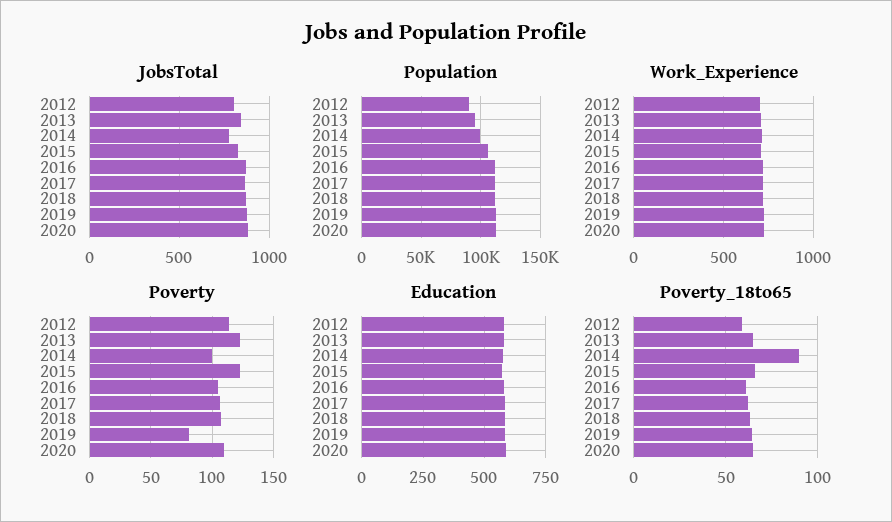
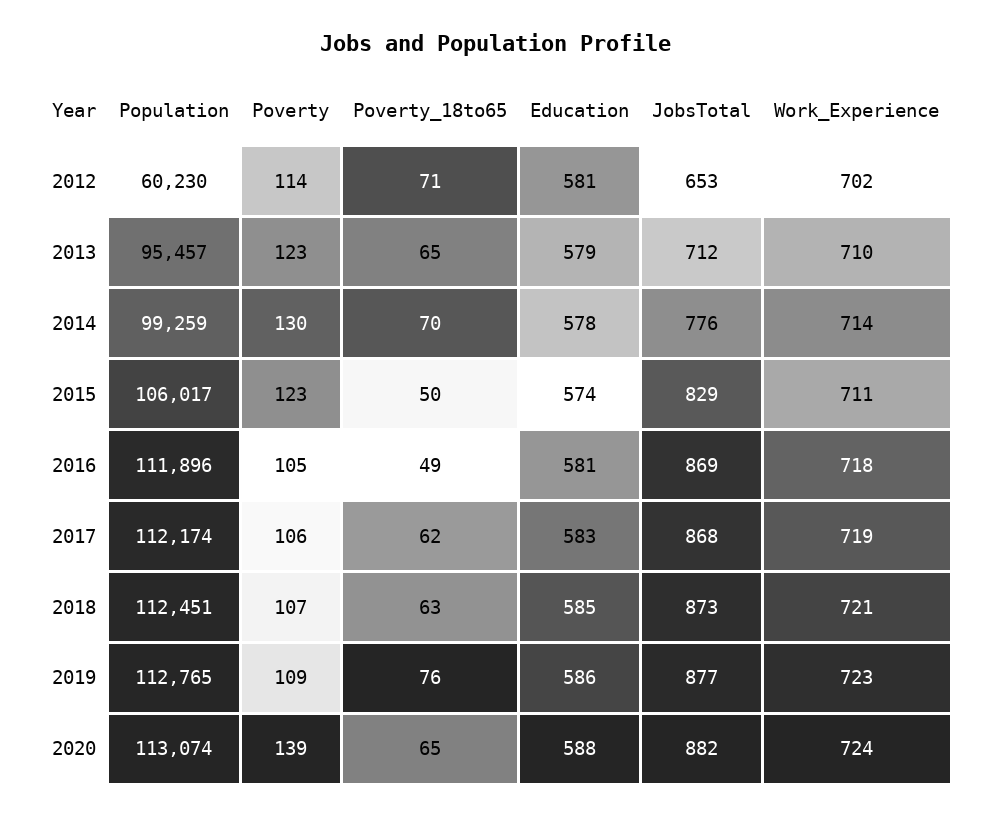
  {
    "JobsTotal": {
-     "2012": 800,
+     "2012": 653,
-     "2013": 850,
+     "2013": 712,
      "2014": 776,
      "2015": 829,
      "2016": 869,
      "2017": 868,
      "2018": 873,
      "2019": 877,
      "2020": 882
    },
    "Population": {
-     "2012": 90000,
+     "2012": 60230,
      "2013": 95457,
      "2014": 99259,
      "2015": 106017,
      "2016": 111896,
      "2017": 112174,
      "2018": 112451,
      "2019": 112765,
      "2020": 113074
    },
    "Work_Experience": {
      "2012": 702,
      "2013": 710,
      "2014": 714,
      "2015": 711,
      "2016": 718,
      "2017": 719,
      "2018": 721,
      "2019": 723,
      "2020": 724
    },
    "Poverty": {
      "2012": 114,
      "2013": 123,
-     "2014": 100,
+     "2014": 130,
      "2015": 123,
      "2016": 105,
      "2017": 106,
      "2018": 107,
-     "2019": 80,
+     "2019": 109,
-     "2020": 110
+     "2020": 139
    },
    "Education": {
      "2012": 581,
      "2013": 579,
      "2014": 578,
      "2015": 574,
      "2016": 581,
      "2017": 583,
      "2018": 585,
      "2019": 586,
      "2020": 588
    },
    "Poverty_18to65": {
-     "2012": 60,
+     "2012": 71,
      "2013": 65,
-     "2014": 90,
+     "2014": 70,
-     "2015": 65,
+     "2015": 50,
-     "2016": 60,
+     "2016": 49,
      "2017": 62,
      "2018": 63,
-     "2019": 65,
+     "2019": 76,
      "2020": 65
    }
  }

